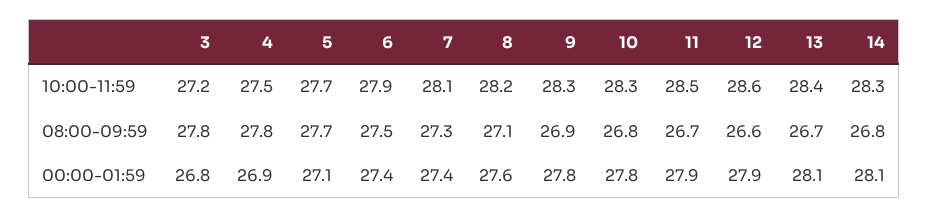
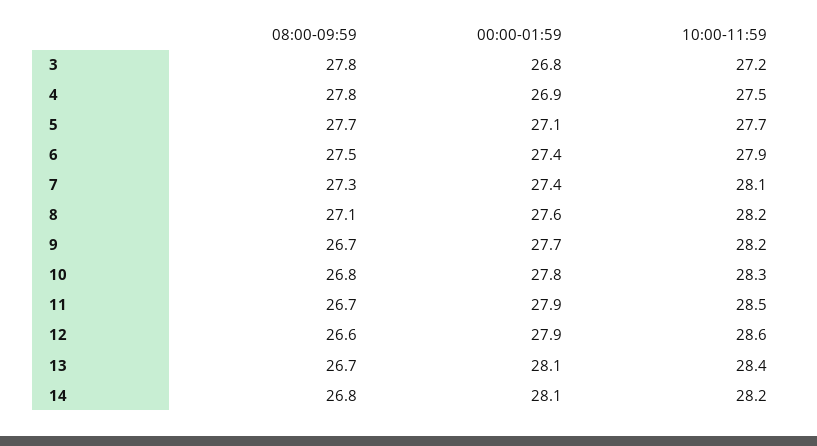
  {
    "3": {
      "10:00-11:59": 27.2,
      "08:00-09:59": 27.8,
      "00:00-01:59": 26.8
    },
    "4": {
      "10:00-11:59": 27.5,
      "08:00-09:59": 27.8,
      "00:00-01:59": 26.9
    },
    "5": {
      "10:00-11:59": 27.7,
      "08:00-09:59": 27.7,
      "00:00-01:59": 27.1
    },
    "6": {
      "10:00-11:59": 27.9,
      "08:00-09:59": 27.5,
      "00:00-01:59": 27.4
    },
    "7": {
      "10:00-11:59": 28.1,
      "08:00-09:59": 27.3,
      "00:00-01:59": 27.4
    },
    "8": {
      "10:00-11:59": 28.2,
      "08:00-09:59": 27.1,
      "00:00-01:59": 27.6
    },
    "9": {
-     "10:00-11:59": 28.3,
+     "10:00-11:59": 28.2,
-     "08:00-09:59": 26.9,
+     "08:00-09:59": 26.7,
-     "00:00-01:59": 27.8
+     "00:00-01:59": 27.7
    },
    "10": {
      "10:00-11:59": 28.3,
      "08:00-09:59": 26.8,
      "00:00-01:59": 27.8
    },
    "11": {
      "10:00-11:59": 28.5,
      "08:00-09:59": 26.7,
      "00:00-01:59": 27.9
    },
    "12": {
      "10:00-11:59": 28.6,
      "08:00-09:59": 26.6,
      "00:00-01:59": 27.9
    },
    "13": {
      "10:00-11:59": 28.4,
      "08:00-09:59": 26.7,
      "00:00-01:59": 28.1
    },
    "14": {
-     "10:00-11:59": 28.3,
+     "10:00-11:59": 28.2,
      "08:00-09:59": 26.8,
      "00:00-01:59": 28.1
    }
  }

